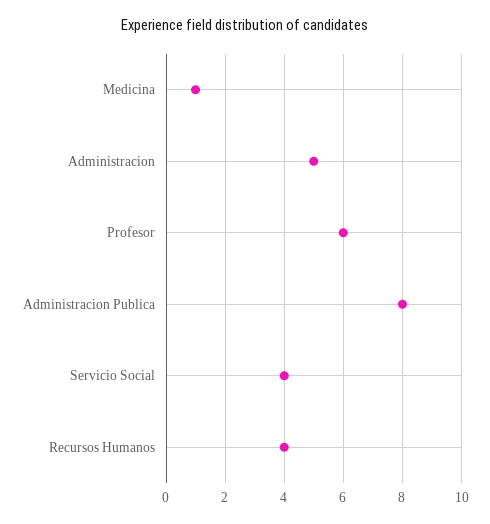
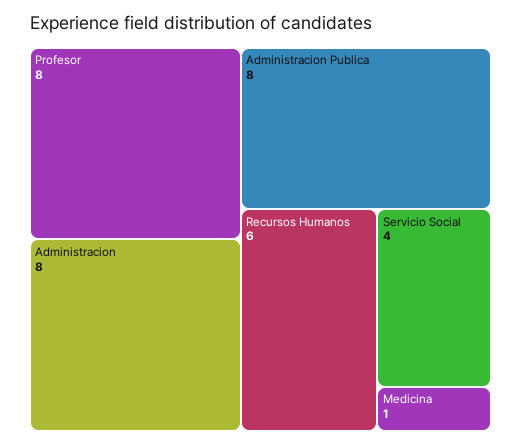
  {
    "Medicina": 1,
-   "Administracion": 5,
+   "Administracion": 8,
-   "Profesor": 6,
+   "Profesor": 8,
    "Administracion Publica": 8,
    "Servicio Social": 4,
-   "Recursos Humanos": 4
+   "Recursos Humanos": 6
  }

